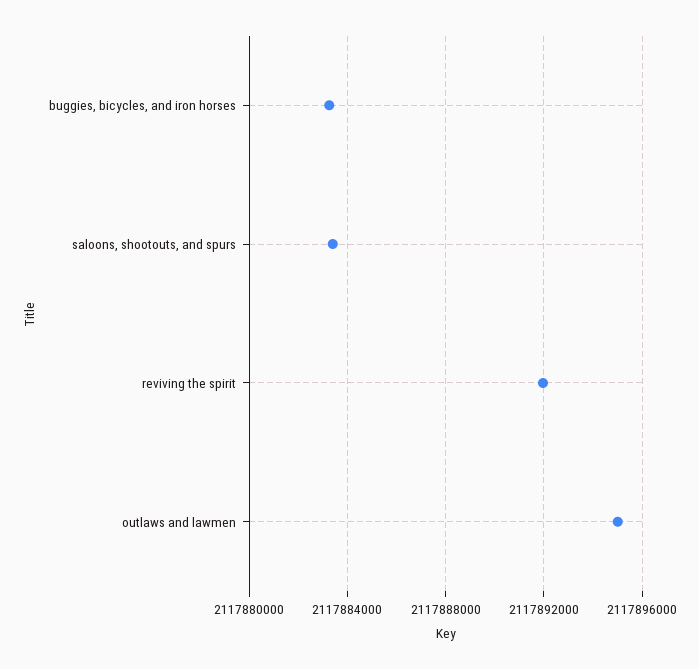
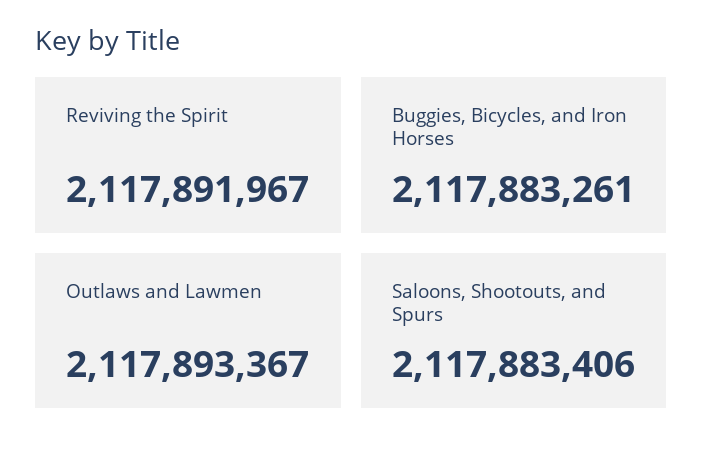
  {
    "buggies, bicycles, and iron horses": 2117883261,
    "saloons, shootouts, and spurs": 2117883406,
    "reviving the spirit": 2117891967,
-   "outlaws and lawmen": 2117895000
+   "outlaws and lawmen": 2117893367
  }

